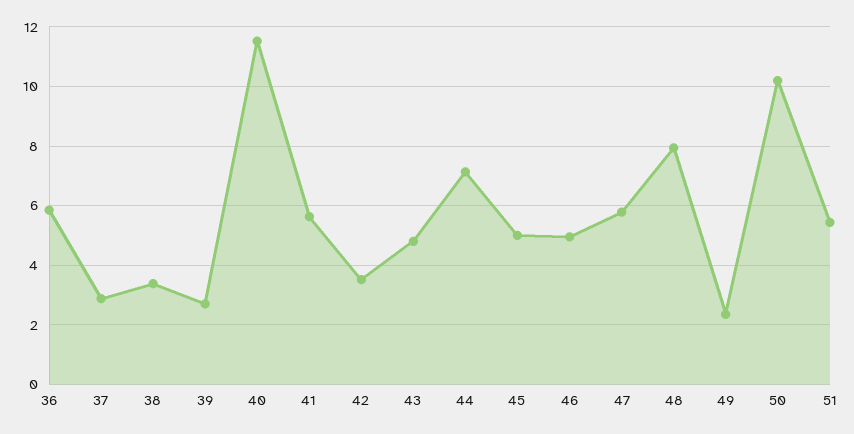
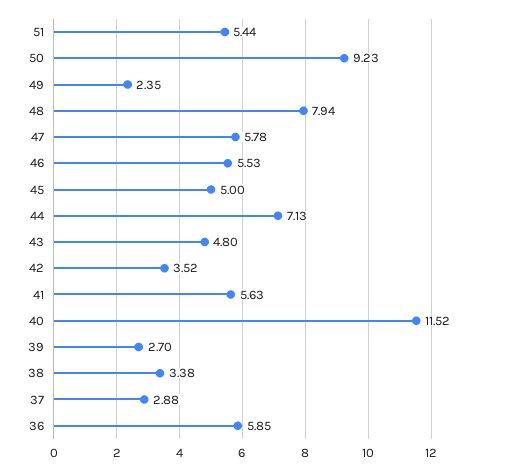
  {
    "36": 5.85,
    "37": 2.88,
    "38": 3.38,
    "39": 2.7,
    "40": 11.52,
    "41": 5.63,
    "42": 3.52,
    "43": 4.8,
    "44": 7.13,
    "45": 5,
-   "46": 5,
+   "46": 5.53,
    "47": 5.78,
    "48": 7.94,
    "49": 2.35,
-   "50": 10.25,
+   "50": 9.23,
    "51": 5.44
  }

